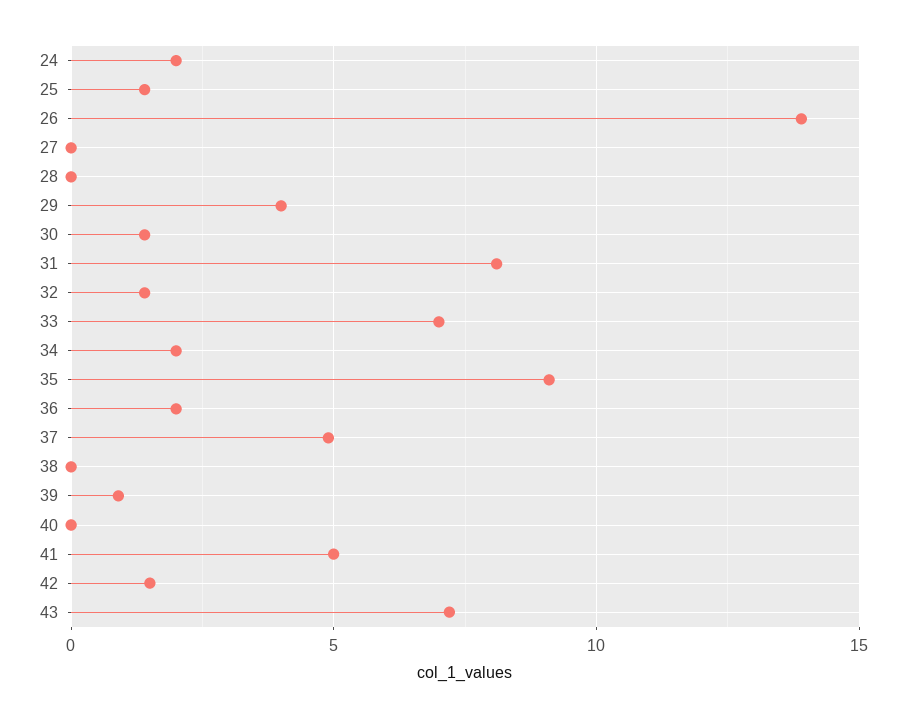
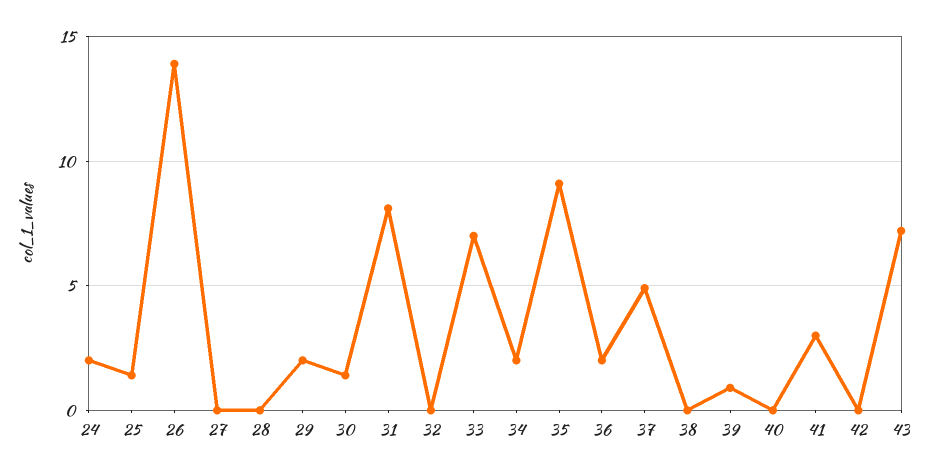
  {
    "24": 2,
    "25": 1.5,
    "26": 14,
    "27": 0,
    "28": 0,
-   "29": 4,
+   "29": 2,
    "30": 1.5,
    "31": 8,
-   "32": 1.5,
+   "32": 0,
    "33": 7,
    "34": 2,
    "35": 9,
    "36": 2,
    "37": 5,
    "38": 0,
    "39": 1,
    "40": 0,
-   "41": 5,
+   "41": 3,
-   "42": 1.5,
+   "42": 0,
    "43": 7
  }

